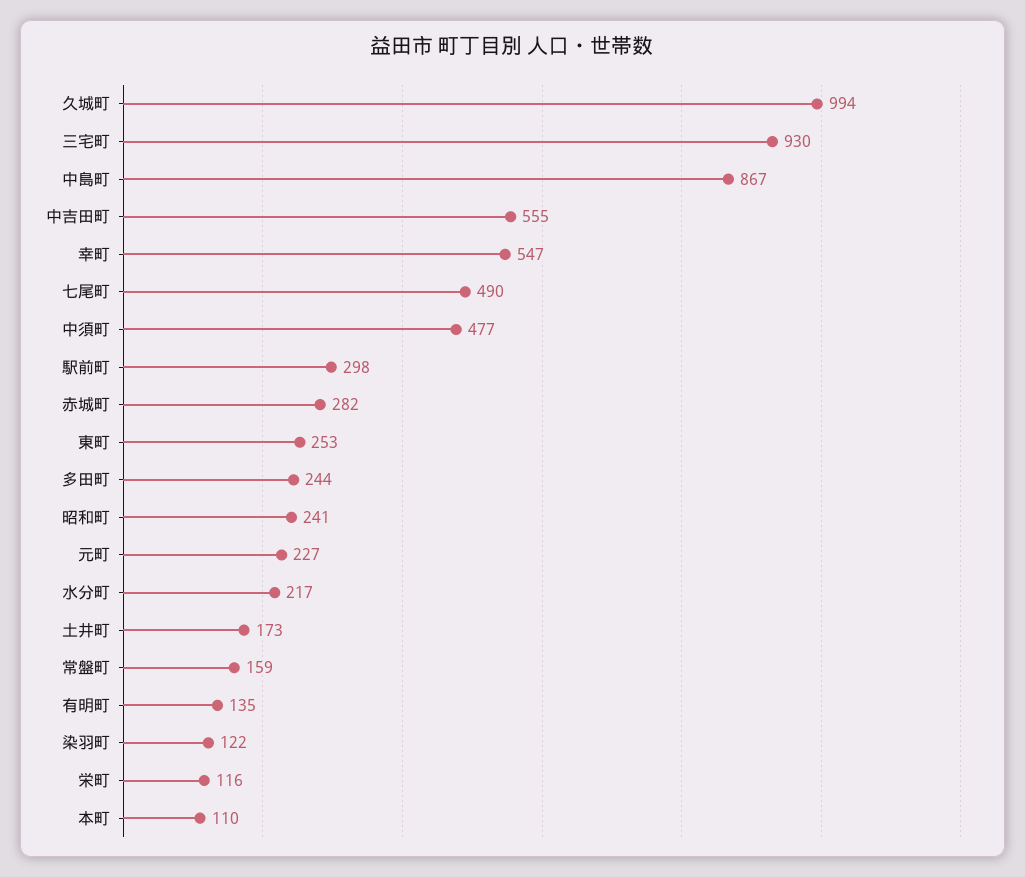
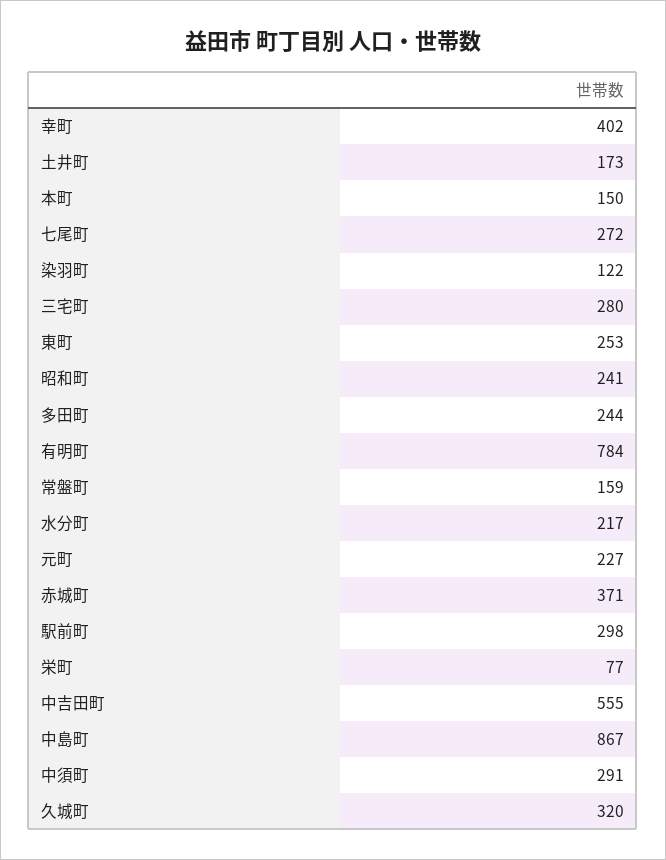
  {
-   "久城町": 994,
+   "久城町": 320,
-   "三宅町": 930,
+   "三宅町": 280,
    "中島町": 867,
    "中吉田町": 555,
-   "幸町": 547,
+   "幸町": 402,
-   "七尾町": 490,
+   "七尾町": 272,
-   "中須町": 477,
+   "中須町": 291,
    "駅前町": 298,
-   "赤城町": 282,
+   "赤城町": 371,
    "東町": 253,
    "多田町": 244,
    "昭和町": 241,
    "元町": 227,
    "水分町": 217,
    "土井町": 173,
    "常盤町": 159,
-   "有明町": 135,
+   "有明町": 784,
    "染羽町": 122,
-   "栄町": 116,
+   "栄町": 77,
-   "本町": 110
+   "本町": 150
  }

